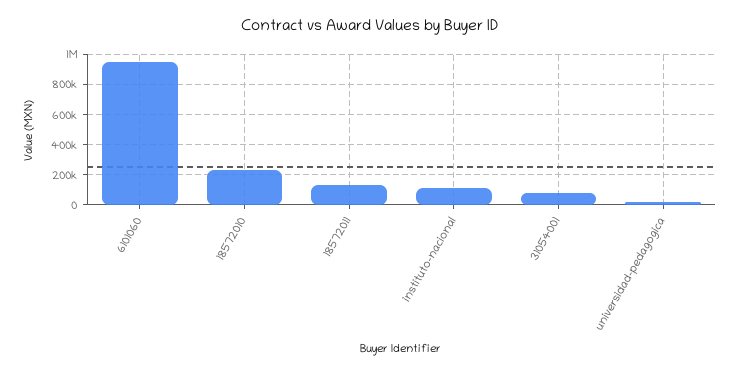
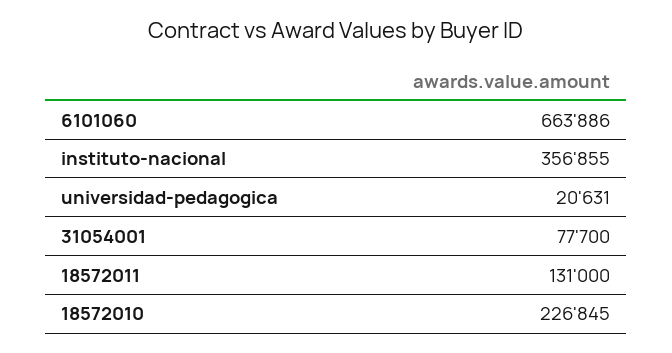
  {
-   "6101060": 950000,
+   "6101060": 663886,
    "18572010": 226845,
    "18572011": 131000,
-   "instituto-nacional": 100000,
+   "instituto-nacional": 356855,
    "31054001": 77700,
    "universidad-pedagogica": 20631
  }

